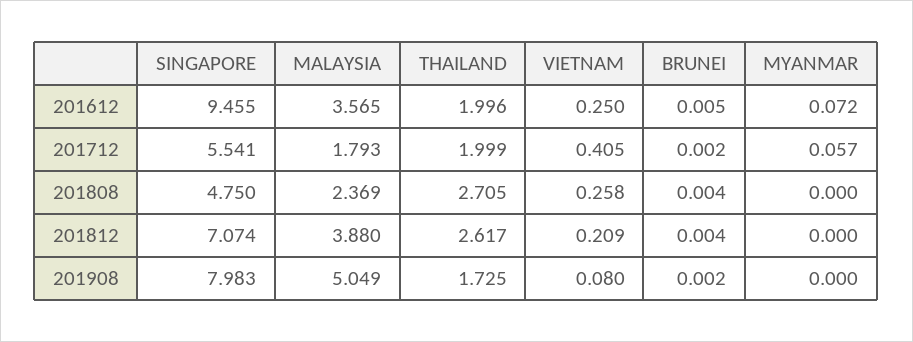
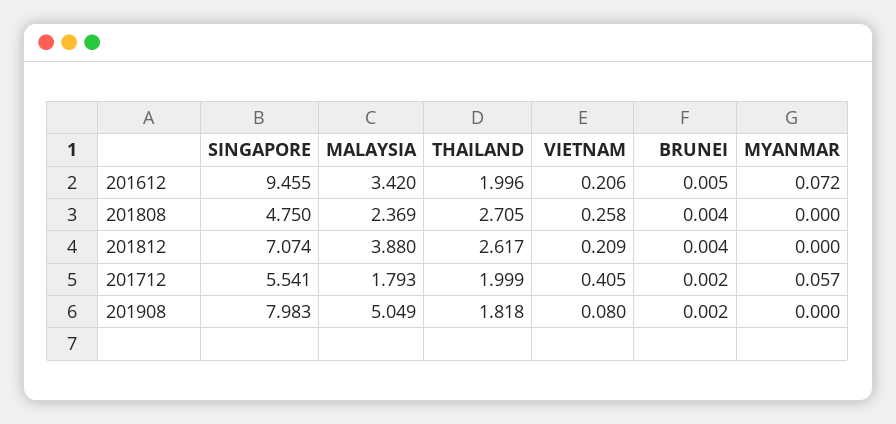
  {
    "SINGAPORE": {
      "201612": 9.455,
      "201712": 5.541,
      "201808": 4.75,
      "201812": 7.074,
      "201908": 7.983
    },
    "MALAYSIA": {
-     "201612": 3.565,
+     "201612": 3.42,
      "201712": 1.793,
      "201808": 2.369,
      "201812": 3.88,
      "201908": 5.049
    },
    "THAILAND": {
      "201612": 1.996,
      "201712": 1.999,
      "201808": 2.705,
      "201812": 2.617,
-     "201908": 1.725
+     "201908": 1.818
    },
    "VIETNAM": {
-     "201612": 0.25,
+     "201612": 0.206,
      "201712": 0.405,
      "201808": 0.258,
      "201812": 0.209,
      "201908": 0.08
    },
    "BRUNEI": {
      "201612": 0.005,
      "201712": 0.002,
      "201808": 0.004,
      "201812": 0.004,
      "201908": 0.002
    },
    "MYANMAR": {
      "201612": 0.072,
      "201712": 0.057,
      "201808": 0,
      "201812": 0,
      "201908": 0
    }
  }

